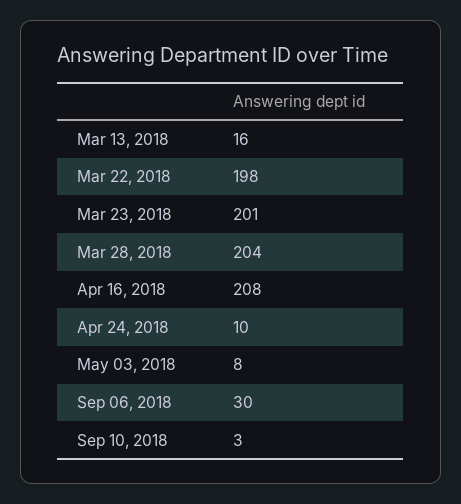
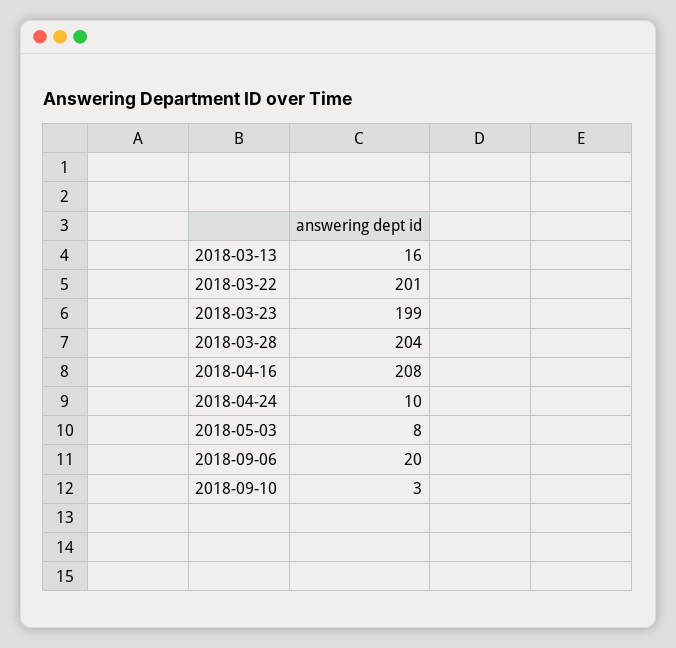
  {
    "Mar 13, 2018": 16,
-   "Mar 22, 2018": 198,
+   "Mar 22, 2018": 201,
-   "Mar 23, 2018": 201,
+   "Mar 23, 2018": 199,
    "Mar 28, 2018": 204,
    "Apr 16, 2018": 208,
    "Apr 24, 2018": 10,
    "May 03, 2018": 8,
-   "Sep 06, 2018": 30,
+   "Sep 06, 2018": 20,
    "Sep 10, 2018": 3
  }

